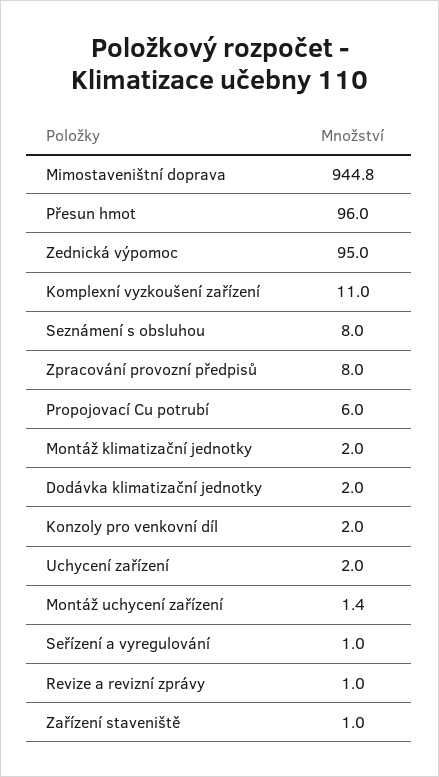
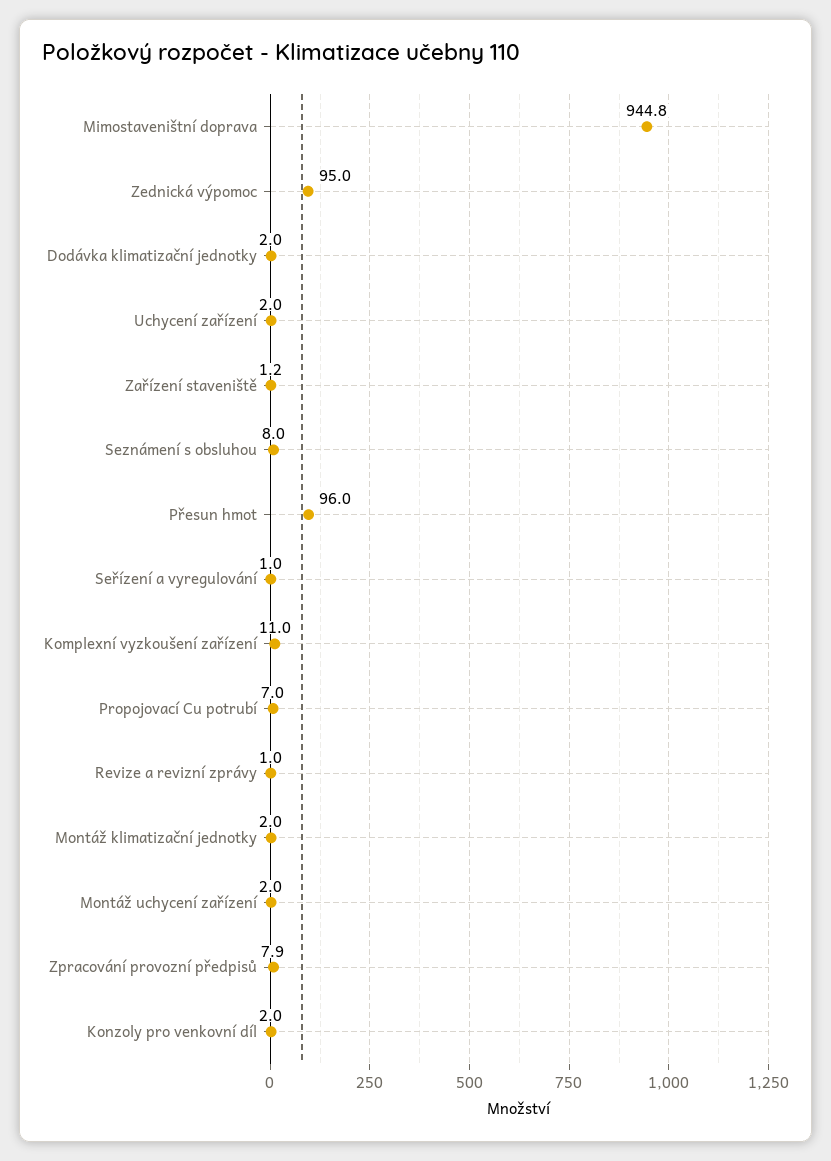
  {
    "Mimostaveništní doprava": 944.8,
    "Přesun hmot": 96,
    "Zednická výpomoc": 95,
    "Komplexní vyzkoušení zařízení": 11,
    "Seznámení s obsluhou": 8,
-   "Zpracování provozní předpisů": 8,
+   "Zpracování provozní předpisů": 7.9,
-   "Propojovací Cu potrubí": 6,
+   "Propojovací Cu potrubí": 7,
    "Montáž klimatizační jednotky": 2,
    "Dodávka klimatizační jednotky": 2,
    "Konzoly pro venkovní díl": 2,
    "Uchycení zařízení": 2,
-   "Montáž uchycení zařízení": 1.4,
+   "Montáž uchycení zařízení": 2,
    "Seřízení a vyregulování": 1,
    "Revize a revizní zprávy": 1,
-   "Zařízení staveniště": 1
+   "Zařízení staveniště": 1.2
  }

